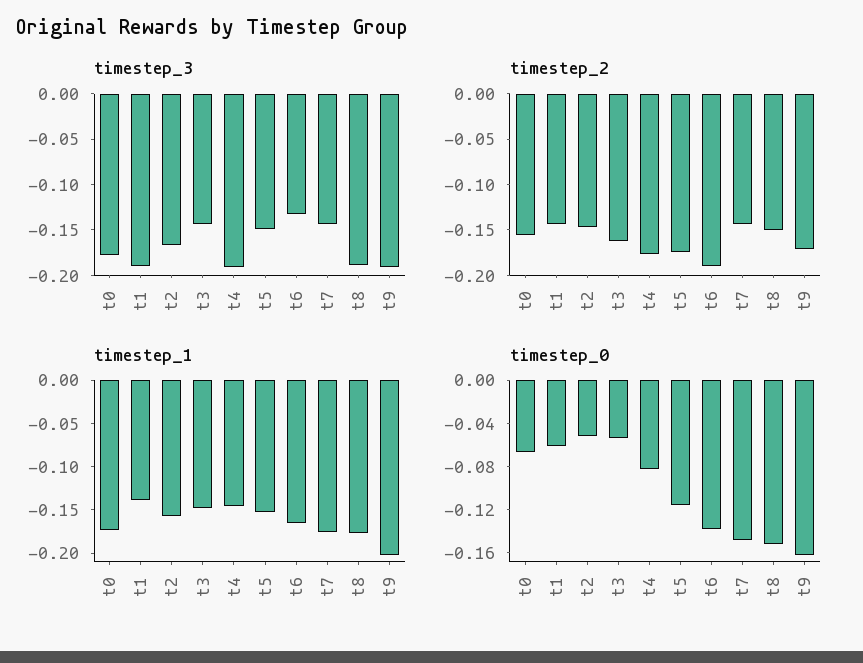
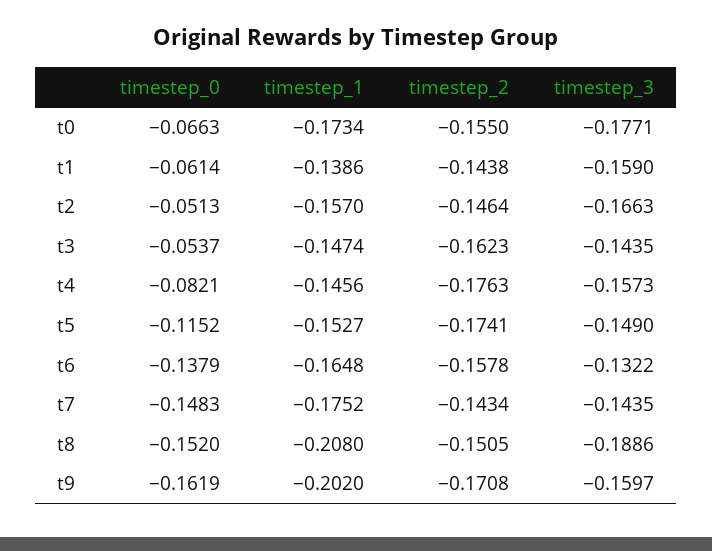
  {
    "timestep_3": {
      "t0": -0.1771,
-     "t1": -0.19,
+     "t1": -0.159,
      "t2": -0.1663,
      "t3": -0.1435,
-     "t4": -0.19,
+     "t4": -0.1573,
      "t5": -0.149,
      "t6": -0.1322,
      "t7": -0.1435,
      "t8": -0.1886,
-     "t9": -0.19
+     "t9": -0.1597
    },
    "timestep_2": {
      "t0": -0.155,
      "t1": -0.1438,
      "t2": -0.1464,
      "t3": -0.1623,
      "t4": -0.1763,
      "t5": -0.1741,
-     "t6": -0.19,
+     "t6": -0.1578,
      "t7": -0.1434,
      "t8": -0.1505,
      "t9": -0.1708
    },
    "timestep_1": {
      "t0": -0.1734,
      "t1": -0.1386,
      "t2": -0.157,
      "t3": -0.1474,
      "t4": -0.1456,
      "t5": -0.1527,
      "t6": -0.1648,
      "t7": -0.1752,
-     "t8": -0.18,
+     "t8": -0.208,
      "t9": -0.202
    },
    "timestep_0": {
      "t0": -0.0663,
      "t1": -0.0614,
      "t2": -0.0513,
      "t3": -0.0537,
      "t4": -0.0821,
      "t5": -0.1152,
      "t6": -0.1379,
      "t7": -0.1483,
      "t8": -0.152,
      "t9": -0.1619
    }
  }

